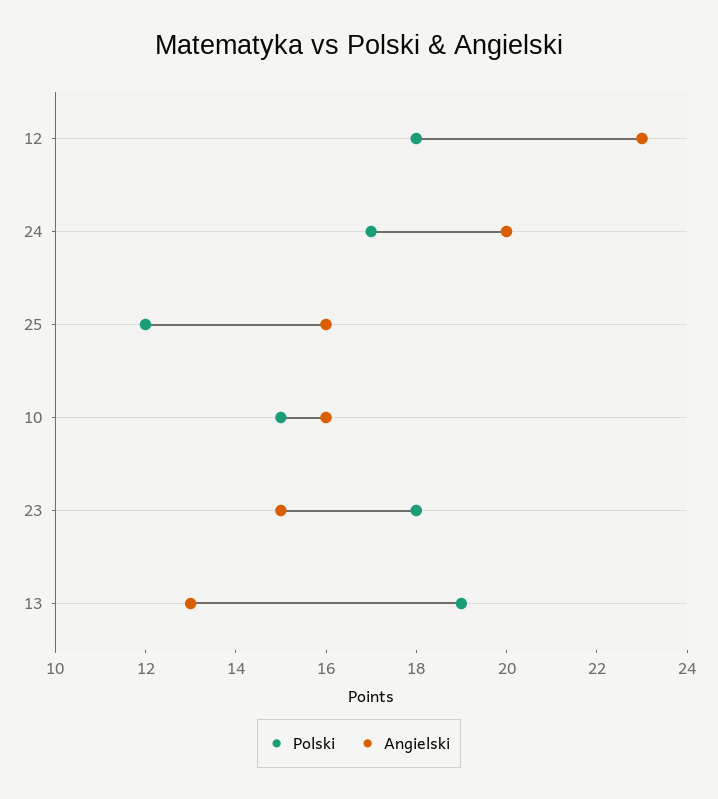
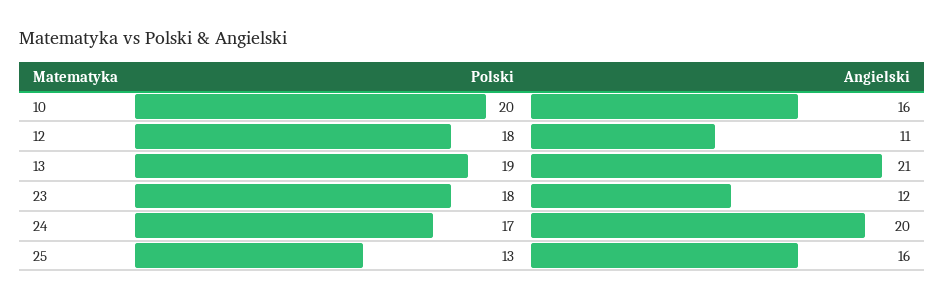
  {
    "Polski": {
      "12": 18,
      "24": 17,
-     "25": 12,
+     "25": 13,
-     "10": 15,
+     "10": 20,
      "23": 18,
      "13": 19
    },
    "Angielski": {
-     "12": 23,
+     "12": 11,
      "24": 20,
      "25": 16,
      "10": 16,
-     "23": 15,
+     "23": 12,
-     "13": 13
+     "13": 21
    }
  }

